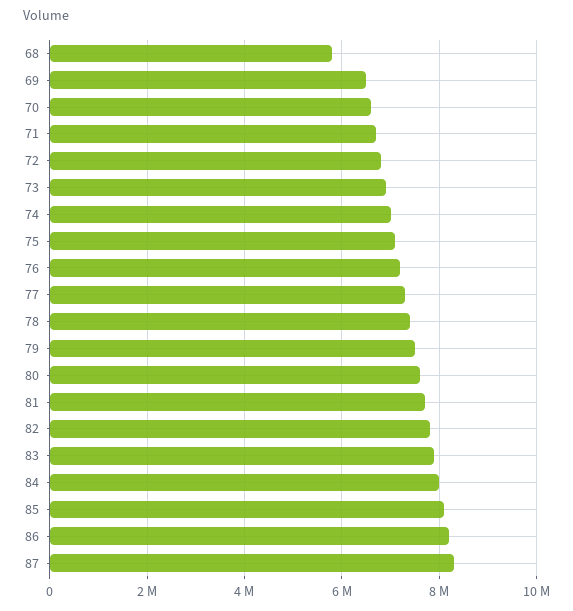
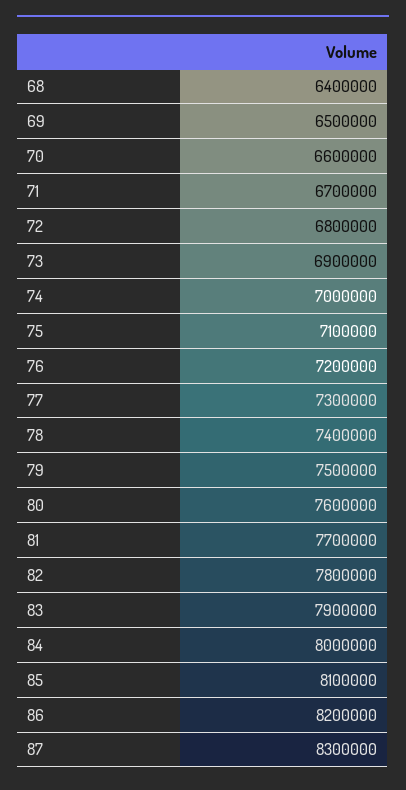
  {
-   "68": 5800000,
+   "68": 6400000,
    "69": 6500000,
    "70": 6600000,
    "71": 6700000,
    "72": 6800000,
    "73": 6900000,
    "74": 7000000,
    "75": 7100000,
    "76": 7200000,
    "77": 7300000,
    "78": 7400000,
    "79": 7500000,
    "80": 7600000,
    "81": 7700000,
    "82": 7800000,
    "83": 7900000,
    "84": 8000000,
    "85": 8100000,
    "86": 8200000,
    "87": 8300000
  }

